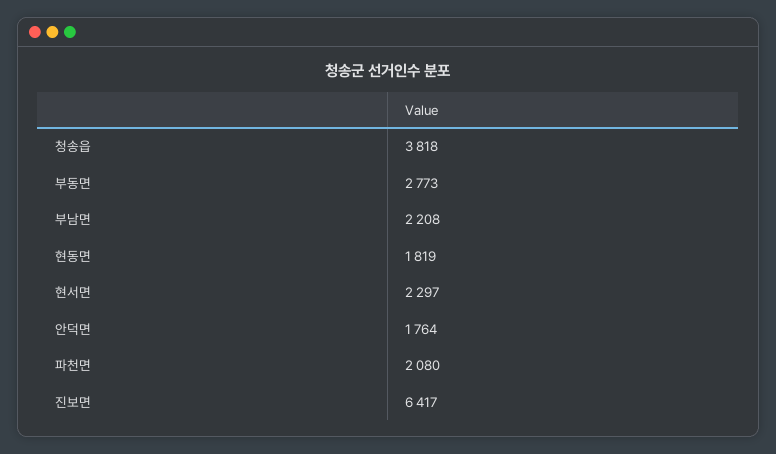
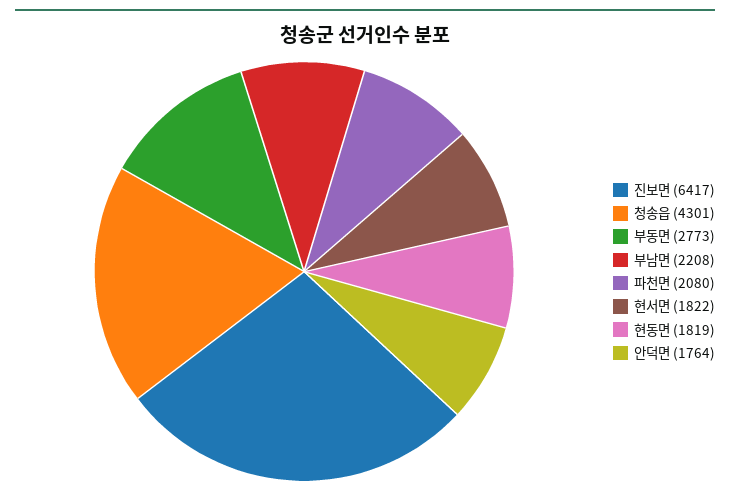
  {
-   "청송읍": 3818,
+   "청송읍": 4301,
    "부동면": 2773,
    "부남면": 2208,
    "현동면": 1819,
-   "현서면": 2297,
+   "현서면": 1822,
    "안덕면": 1764,
    "파천면": 2080,
    "진보면": 6417
  }

